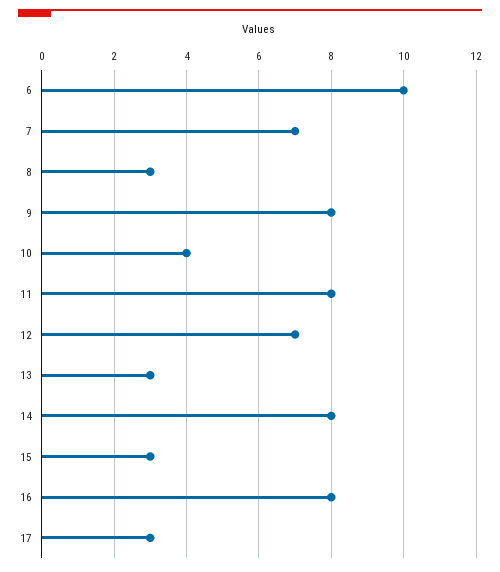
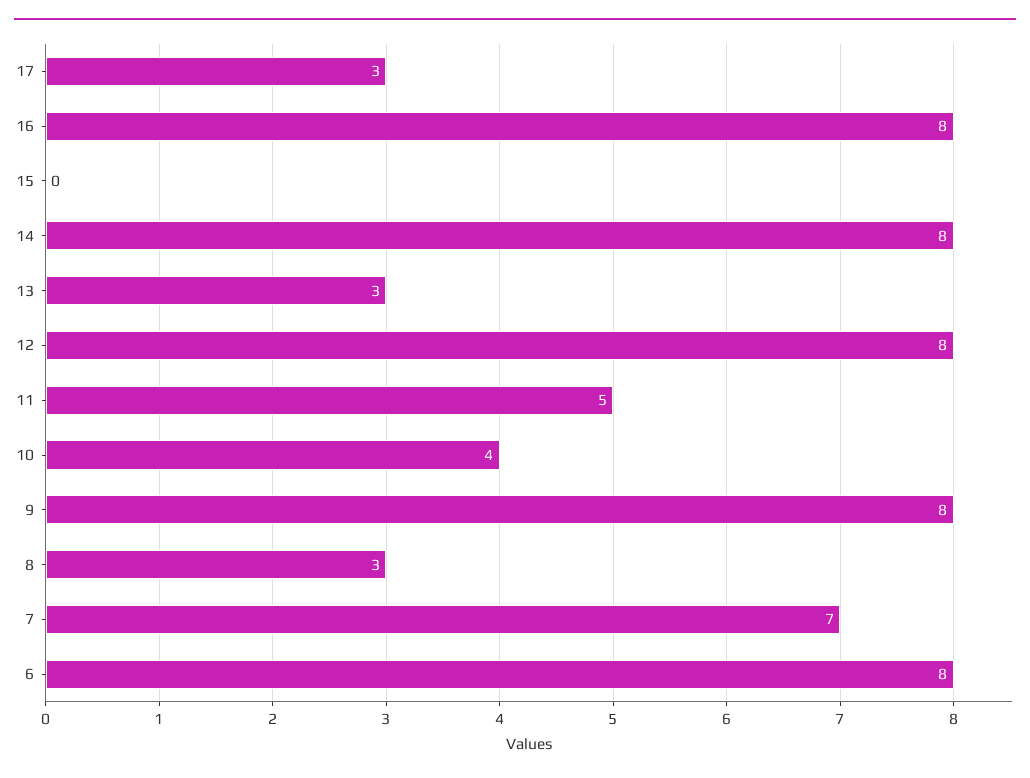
  {
-   "6": 10,
+   "6": 8,
    "7": 7,
    "8": 3,
    "9": 8,
    "10": 4,
-   "11": 8,
+   "11": 5,
-   "12": 7,
+   "12": 8,
    "13": 3,
    "14": 8,
-   "15": 3,
+   "15": 0,
    "16": 8,
    "17": 3
  }

